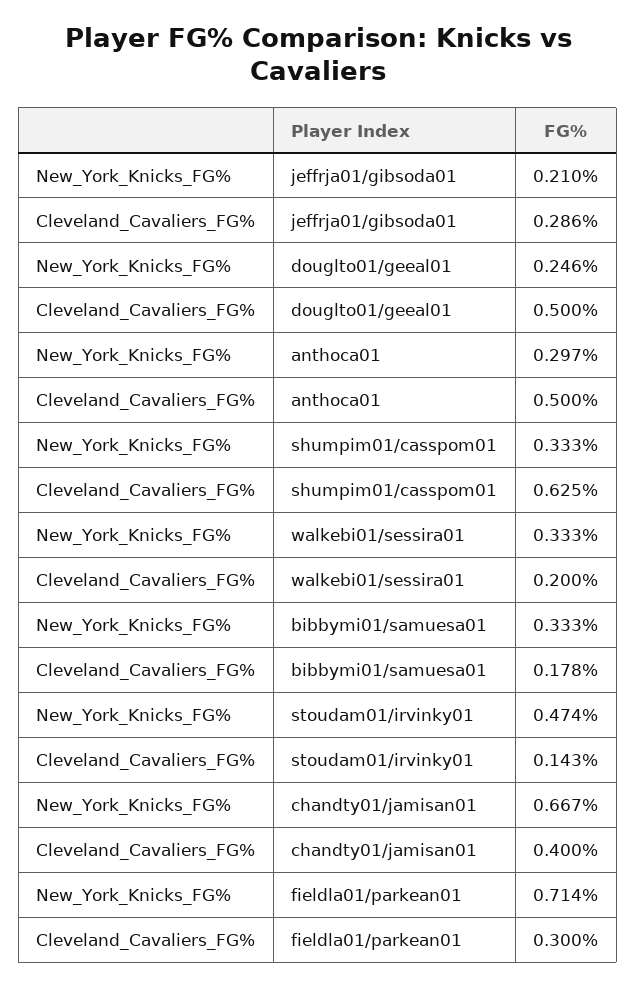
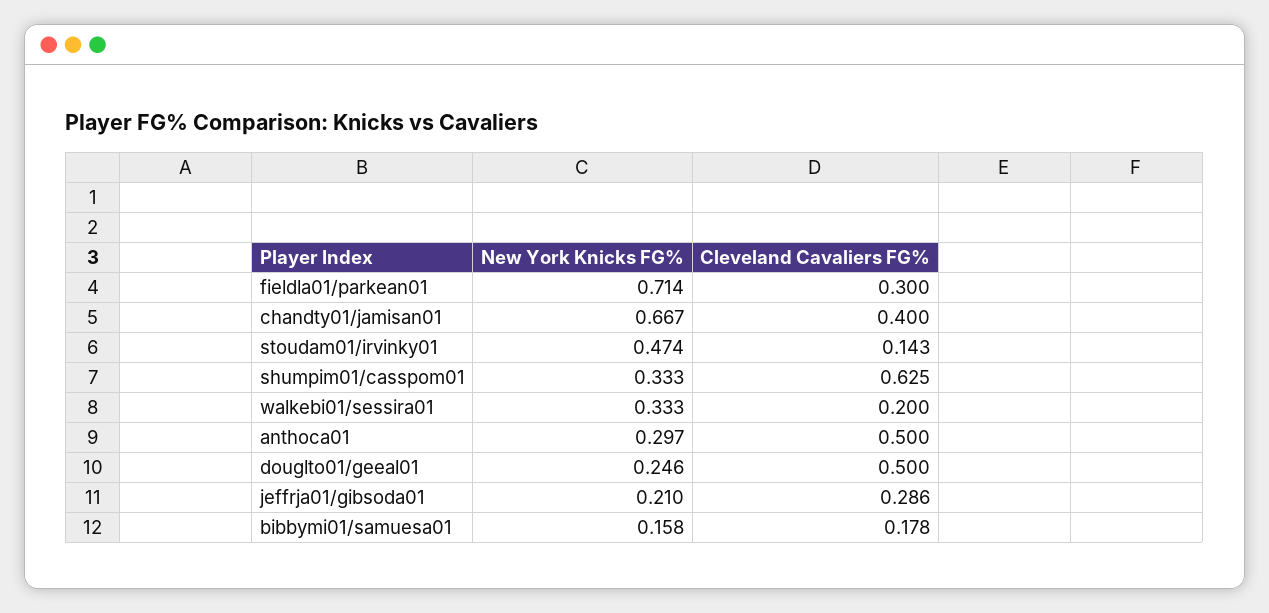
  {
    "New_York_Knicks_FG%": {
      "jeffrja01/gibsoda01": 0.21,
      "douglto01/geeal01": 0.246,
      "anthoca01": 0.297,
      "shumpim01/casspom01": 0.333,
      "walkebi01/sessira01": 0.333,
-     "bibbymi01/samuesa01": 0.333,
+     "bibbymi01/samuesa01": 0.158,
      "stoudam01/irvinky01": 0.474,
      "chandty01/jamisan01": 0.667,
      "fieldla01/parkean01": 0.714
    },
    "Cleveland_Cavaliers_FG%": {
      "jeffrja01/gibsoda01": 0.286,
      "douglto01/geeal01": 0.5,
      "anthoca01": 0.5,
      "shumpim01/casspom01": 0.625,
      "walkebi01/sessira01": 0.2,
      "bibbymi01/samuesa01": 0.178,
      "stoudam01/irvinky01": 0.143,
      "chandty01/jamisan01": 0.4,
      "fieldla01/parkean01": 0.3
    }
  }

